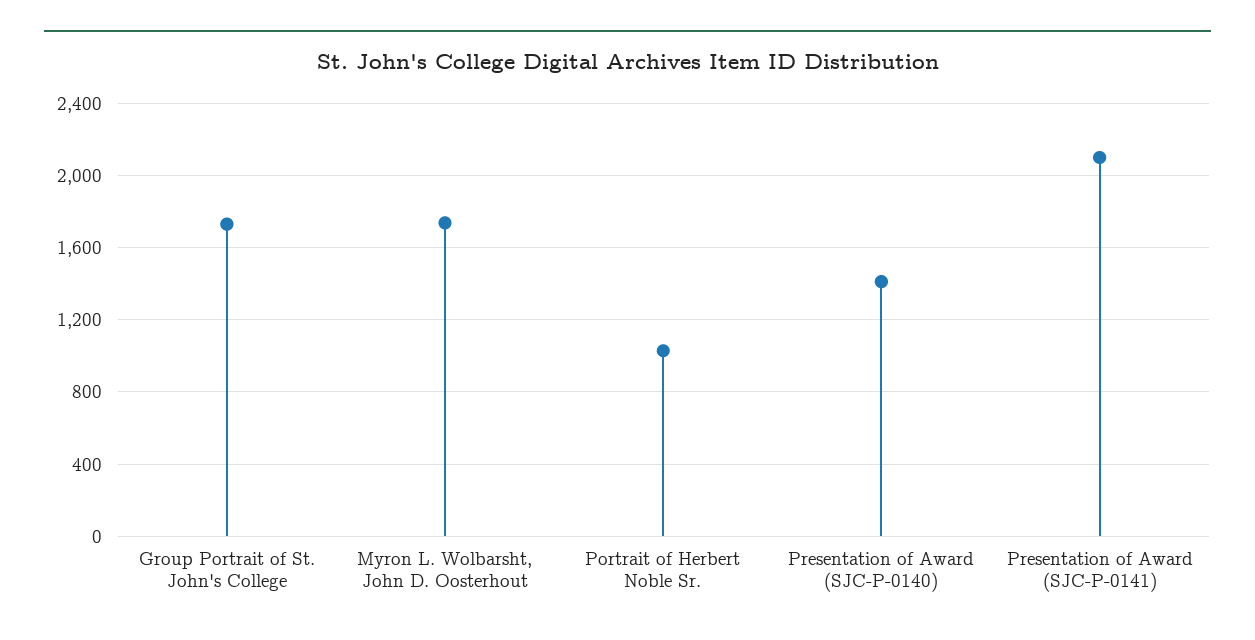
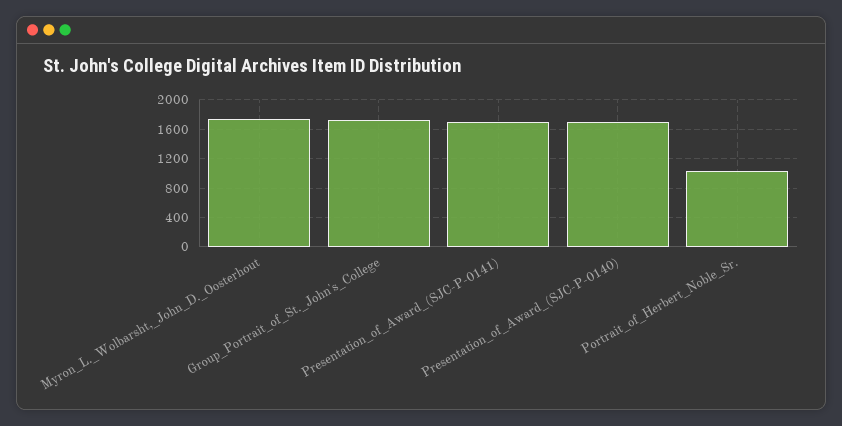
  {
    "Group Portrait of St. John's College": 1750,
    "Myron L. Wolbarsht, John D. Oosterhout": 1750,
    "Portrait of Herbert Noble Sr.": 1050,
-   "Presentation of Award (SJC-P-0140)": 1400,
+   "Presentation of Award (SJC-P-0140)": 1700,
-   "Presentation of Award (SJC-P-0141)": 2100
+   "Presentation of Award (SJC-P-0141)": 1700
  }

